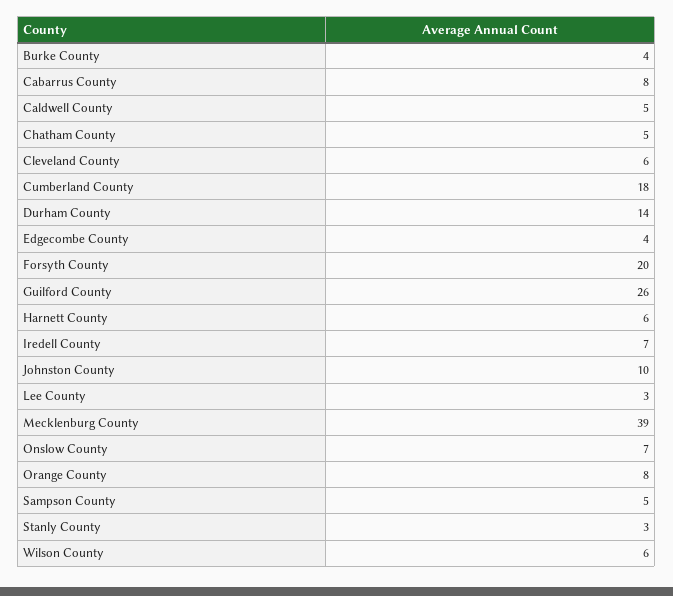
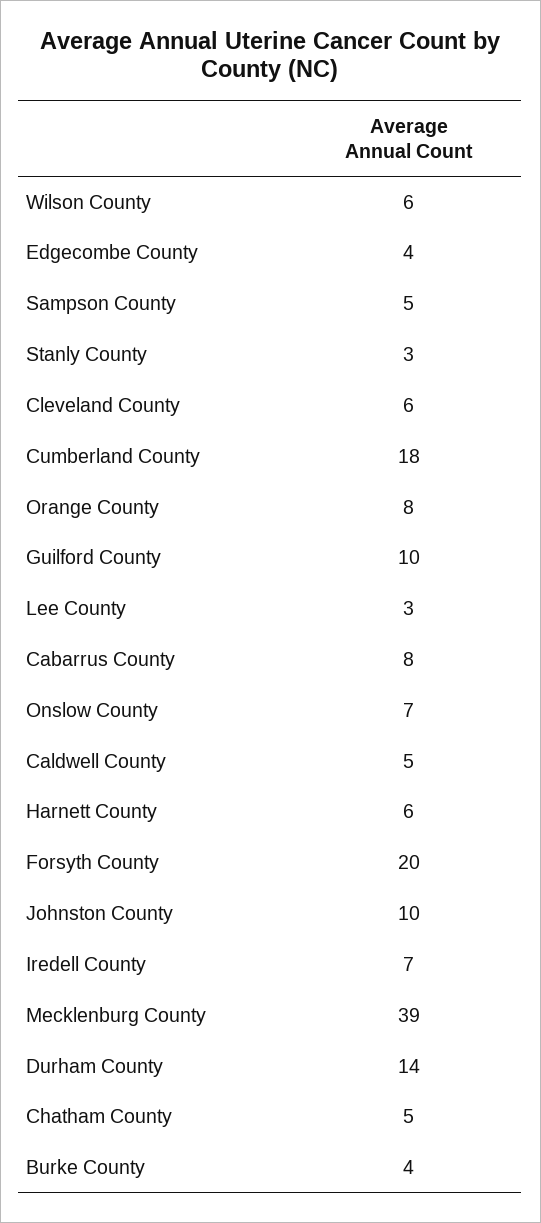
  {
    "Burke County": 4,
    "Cabarrus County": 8,
    "Caldwell County": 5,
    "Chatham County": 5,
    "Cleveland County": 6,
    "Cumberland County": 18,
    "Durham County": 14,
    "Edgecombe County": 4,
    "Forsyth County": 20,
-   "Guilford County": 26,
+   "Guilford County": 10,
    "Harnett County": 6,
    "Iredell County": 7,
    "Johnston County": 10,
    "Lee County": 3,
    "Mecklenburg County": 39,
    "Onslow County": 7,
    "Orange County": 8,
    "Sampson County": 5,
    "Stanly County": 3,
    "Wilson County": 6
  }

